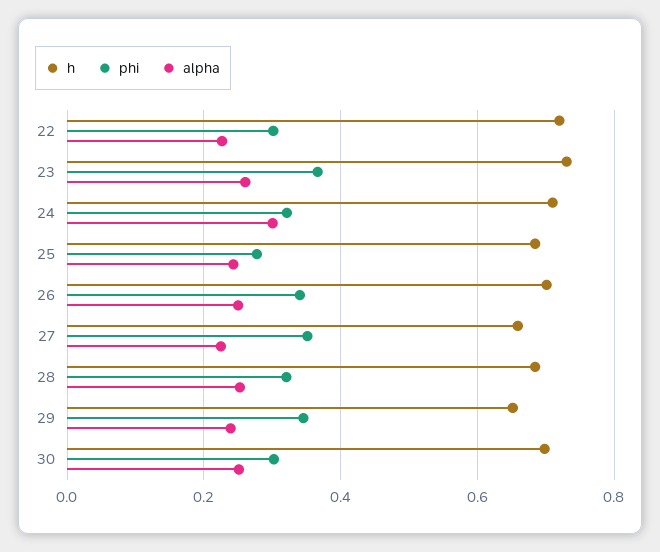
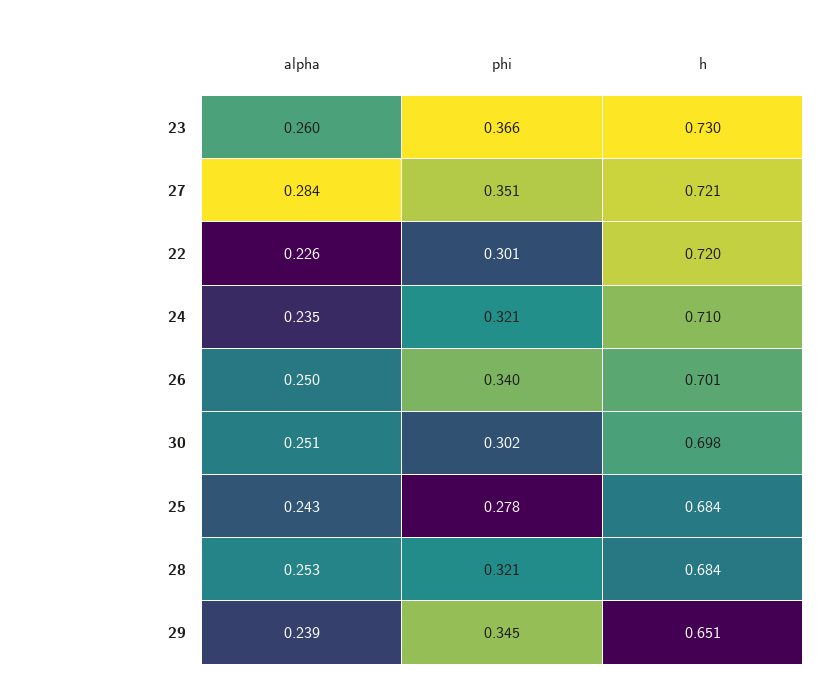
  {
    "h": {
      "22": 0.72,
      "23": 0.73,
      "24": 0.71,
      "25": 0.684,
      "26": 0.701,
-     "27": 0.66,
+     "27": 0.721,
      "28": 0.684,
      "29": 0.651,
      "30": 0.698
    },
    "phi": {
      "22": 0.301,
      "23": 0.366,
      "24": 0.321,
      "25": 0.278,
      "26": 0.34,
      "27": 0.351,
      "28": 0.321,
      "29": 0.345,
      "30": 0.302
    },
    "alpha": {
      "22": 0.226,
      "23": 0.26,
-     "24": 0.3,
+     "24": 0.235,
      "25": 0.243,
      "26": 0.25,
-     "27": 0.22,
+     "27": 0.284,
      "28": 0.253,
      "29": 0.239,
      "30": 0.251
    }
  }

